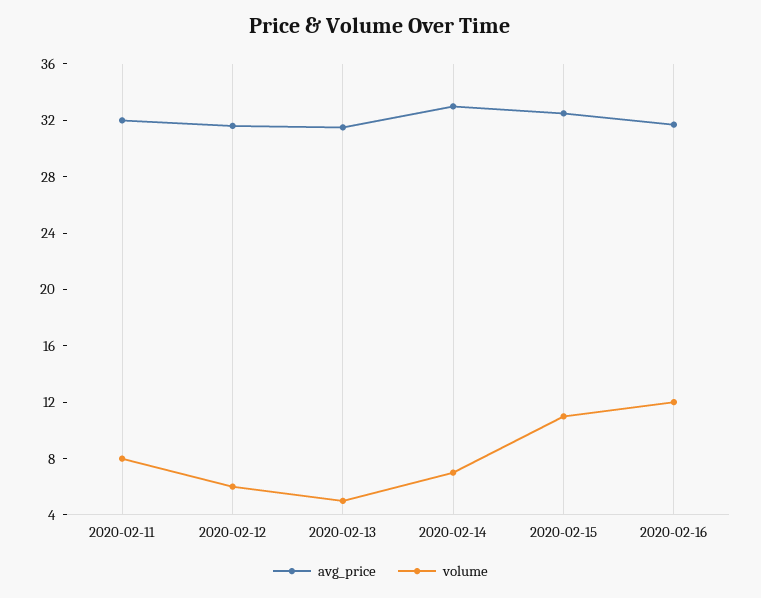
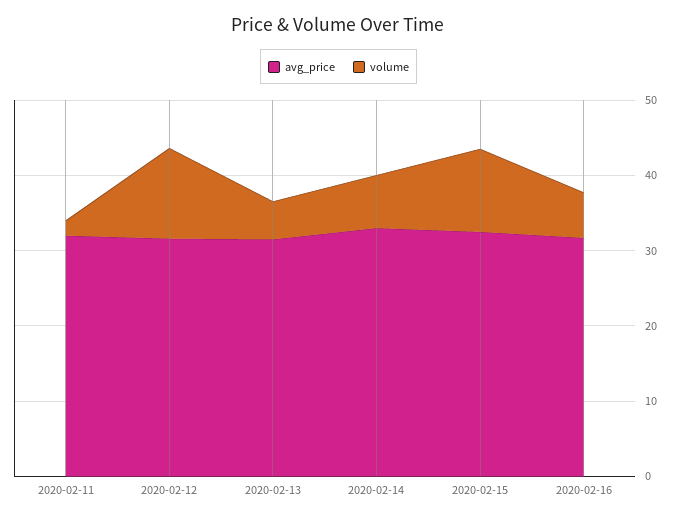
  {
    "avg_price": {
      "2020-02-11": 32,
      "2020-02-12": 32,
      "2020-02-13": 32,
      "2020-02-14": 33,
      "2020-02-15": 33,
      "2020-02-16": 32
    },
    "volume": {
-     "2020-02-11": 8,
+     "2020-02-11": 2,
-     "2020-02-12": 6,
+     "2020-02-12": 12,
      "2020-02-13": 5,
      "2020-02-14": 7,
      "2020-02-15": 11,
-     "2020-02-16": 12
+     "2020-02-16": 6
    }
  }

